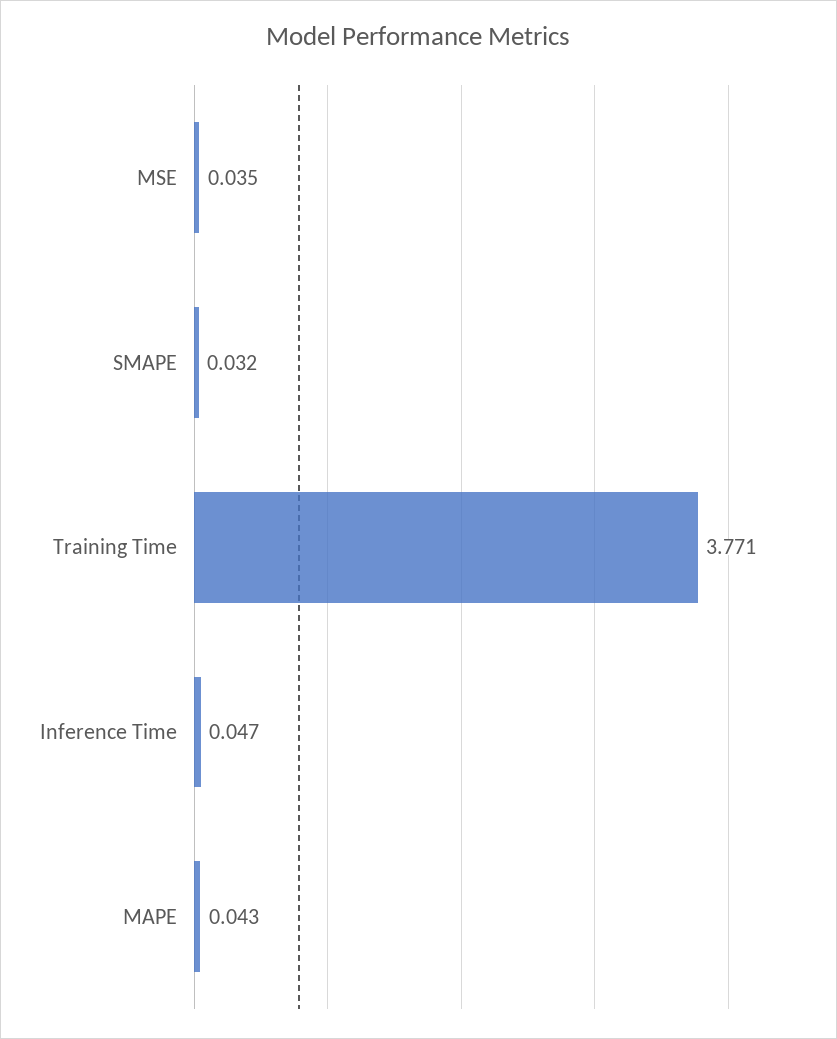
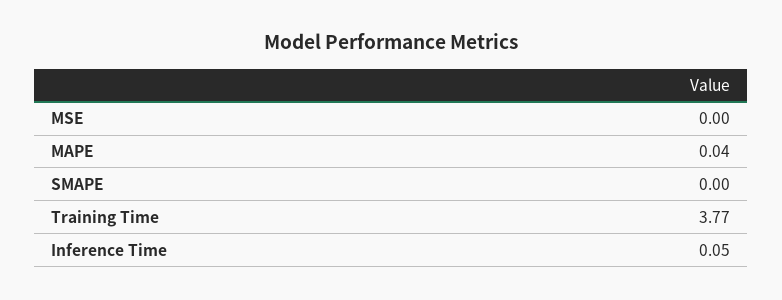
  {
-   "MSE": 0.035,
+   "MSE": 0,
-   "SMAPE": 0.032,
+   "SMAPE": 0,
    "Training Time": 3.771,
    "Inference Time": 0.047,
    "MAPE": 0.043
  }

